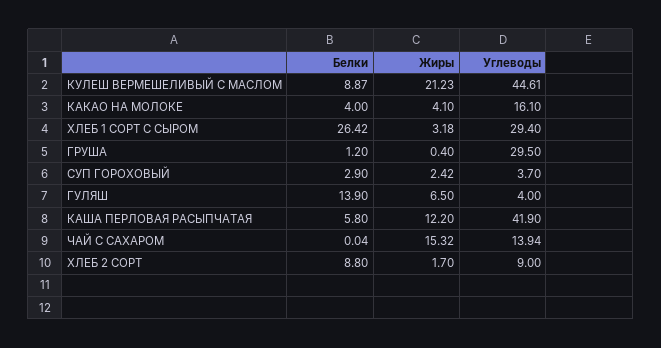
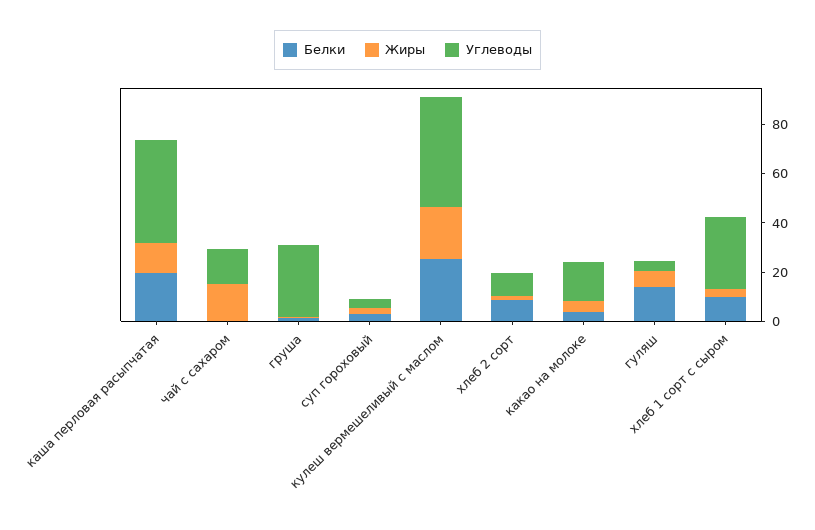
  {
    "Белки": {
-     "КУЛЕШ ВЕРМЕШЕЛИВЫЙ С МАСЛОМ": 8.87,
+     "КУЛЕШ ВЕРМЕШЕЛИВЫЙ С МАСЛОМ": 25,
      "КАКАО НА МОЛОКЕ": 4,
-     "ХЛЕБ 1 СОРТ С СЫРОМ": 26.42,
+     "ХЛЕБ 1 СОРТ С СЫРОМ": 10,
      "ГРУША": 1.2,
      "СУП ГОРОХОВЫЙ": 2.9,
      "ГУЛЯШ": 13.9,
-     "КАША ПЕРЛОВАЯ РАСЫПЧАТАЯ": 5.8,
+     "КАША ПЕРЛОВАЯ РАСЫПЧАТАЯ": 20,
      "ЧАЙ С САХАРОМ": 0.04,
      "ХЛЕБ 2 СОРТ": 8.8
    },
    "Жиры": {
      "КУЛЕШ ВЕРМЕШЕЛИВЫЙ С МАСЛОМ": 21.23,
      "КАКАО НА МОЛОКЕ": 4.1,
      "ХЛЕБ 1 СОРТ С СЫРОМ": 3.18,
      "ГРУША": 0.4,
      "СУП ГОРОХОВЫЙ": 2.42,
      "ГУЛЯШ": 6.5,
      "КАША ПЕРЛОВАЯ РАСЫПЧАТАЯ": 12.2,
      "ЧАЙ С САХАРОМ": 15.32,
      "ХЛЕБ 2 СОРТ": 1.7
    },
    "Углеводы": {
      "КУЛЕШ ВЕРМЕШЕЛИВЫЙ С МАСЛОМ": 44.61,
      "КАКАО НА МОЛОКЕ": 16.1,
      "ХЛЕБ 1 СОРТ С СЫРОМ": 29.4,
      "ГРУША": 29.5,
      "СУП ГОРОХОВЫЙ": 3.7,
      "ГУЛЯШ": 4,
      "КАША ПЕРЛОВАЯ РАСЫПЧАТАЯ": 41.9,
      "ЧАЙ С САХАРОМ": 13.94,
      "ХЛЕБ 2 СОРТ": 9
    }
  }

